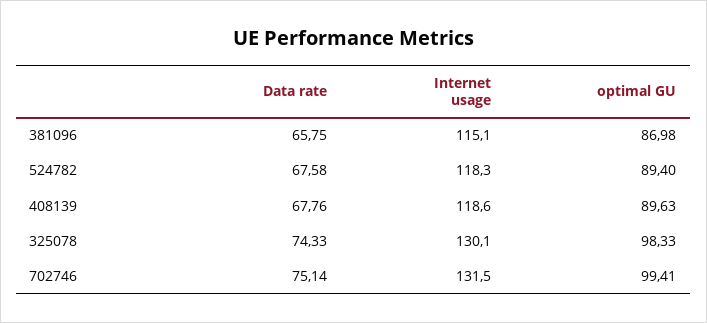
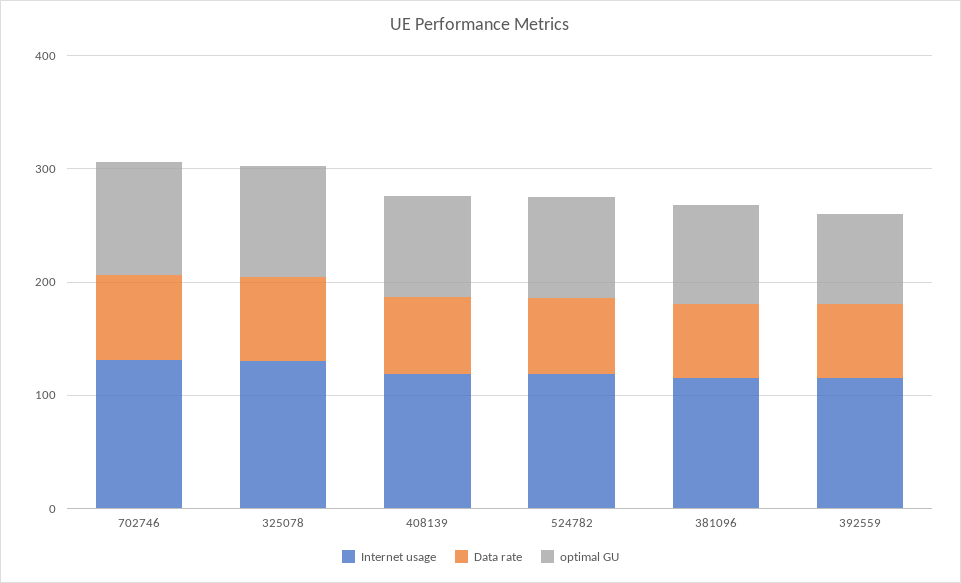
  {
    "Data rate": {
      "381096": 65.75,
      "524782": 67.58,
      "408139": 67.76,
      "325078": 74.33,
-     "702746": 75.14
+     "702746": 75.14,
+     "392559": 60
    },
    "Internet usage": {
      "381096": 115.1,
      "524782": 118.3,
      "408139": 118.6,
      "325078": 130.1,
-     "702746": 131.5
+     "702746": 131.5,
+     "392559": 120
    },
    "optimal GU": {
      "381096": 86.98,
      "524782": 89.4,
      "408139": 89.63,
      "325078": 98.33,
-     "702746": 99.41
+     "702746": 99.41,
+     "392559": 80
    }
  }

